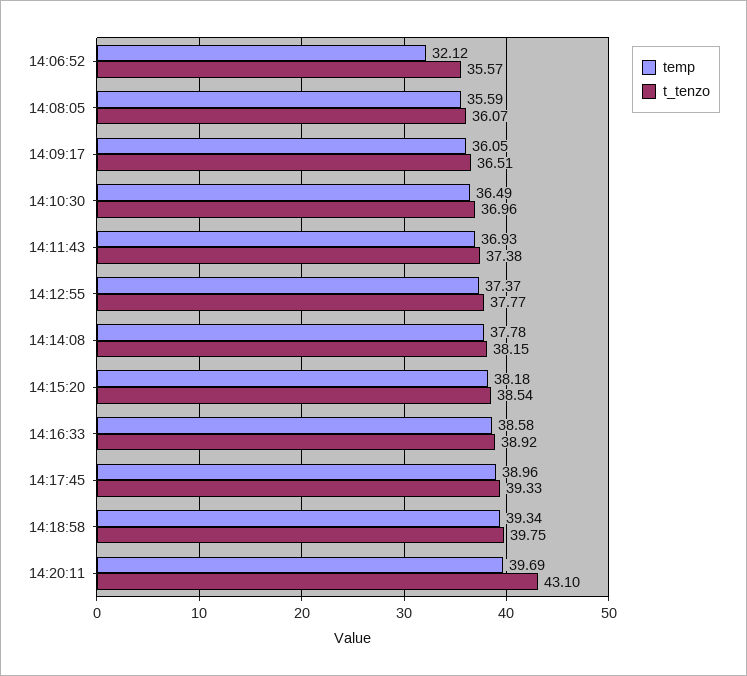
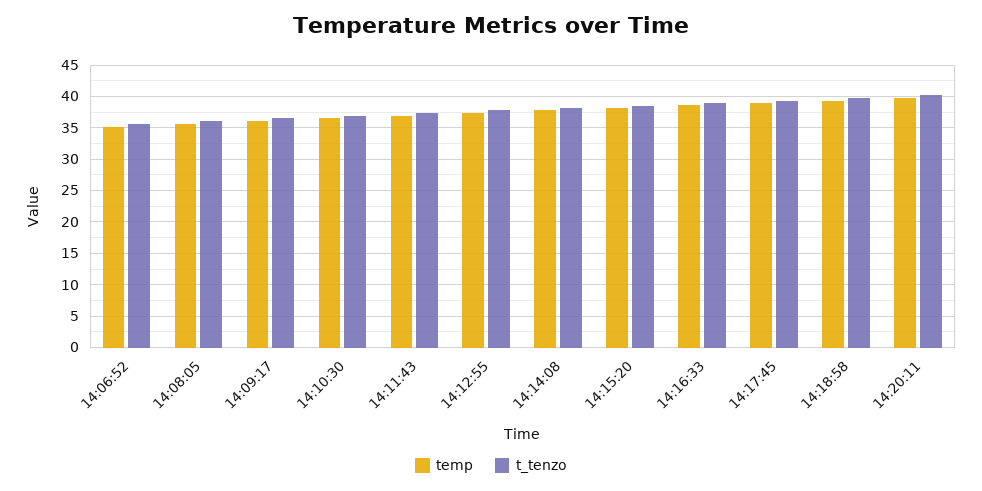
  {
    "temp": {
-     "14:06:52": 32.12,
+     "14:06:52": 35,
      "14:08:05": 35.59,
      "14:09:17": 36.05,
      "14:10:30": 36.49,
      "14:11:43": 36.93,
      "14:12:55": 37.37,
      "14:14:08": 37.78,
      "14:15:20": 38.18,
      "14:16:33": 38.58,
      "14:17:45": 38.96,
      "14:18:58": 39.34,
      "14:20:11": 39.69
    },
    "t_tenzo": {
      "14:06:52": 35.57,
      "14:08:05": 36.07,
      "14:09:17": 36.51,
      "14:10:30": 36.96,
      "14:11:43": 37.38,
      "14:12:55": 37.77,
      "14:14:08": 38.15,
      "14:15:20": 38.54,
      "14:16:33": 38.92,
      "14:17:45": 39.33,
      "14:18:58": 39.75,
-     "14:20:11": 43.1
+     "14:20:11": 40
    }
  }

